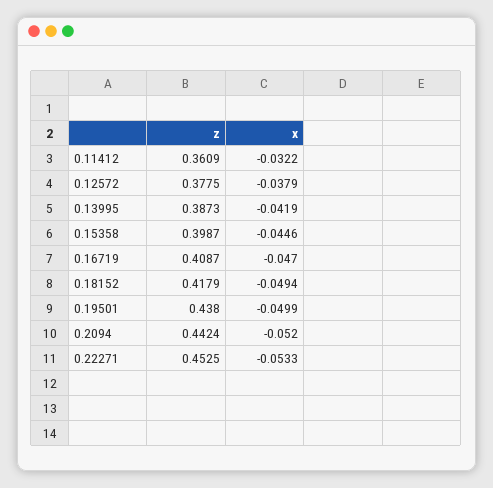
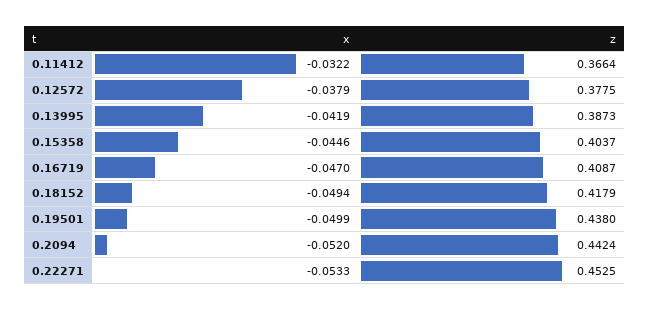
  {
    "z": {
-     "0.11412": 0.3609,
+     "0.11412": 0.3664,
      "0.12572": 0.3775,
      "0.13995": 0.3873,
-     "0.15358": 0.3987,
+     "0.15358": 0.4037,
      "0.16719": 0.4087,
      "0.18152": 0.4179,
      "0.19501": 0.438,
      "0.2094": 0.4424,
      "0.22271": 0.4525
    },
    "x": {
      "0.11412": -0.0322,
      "0.12572": -0.0379,
      "0.13995": -0.0419,
      "0.15358": -0.0446,
      "0.16719": -0.047,
      "0.18152": -0.0494,
      "0.19501": -0.0499,
      "0.2094": -0.052,
      "0.22271": -0.0533
    }
  }

